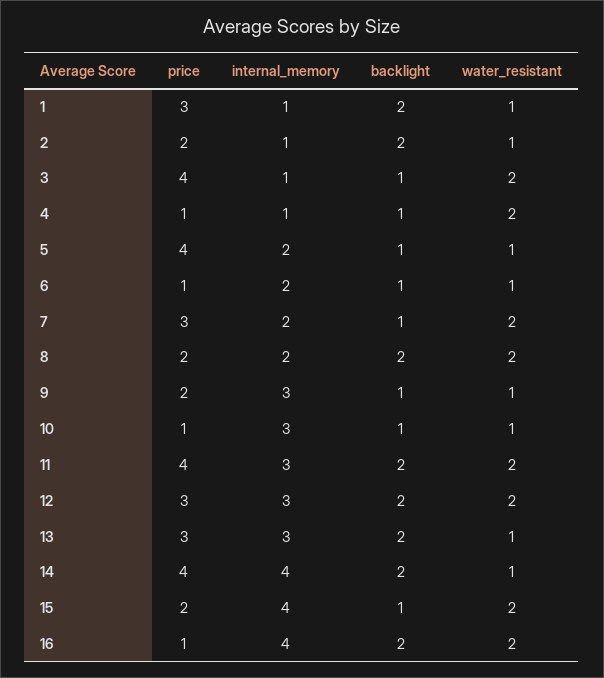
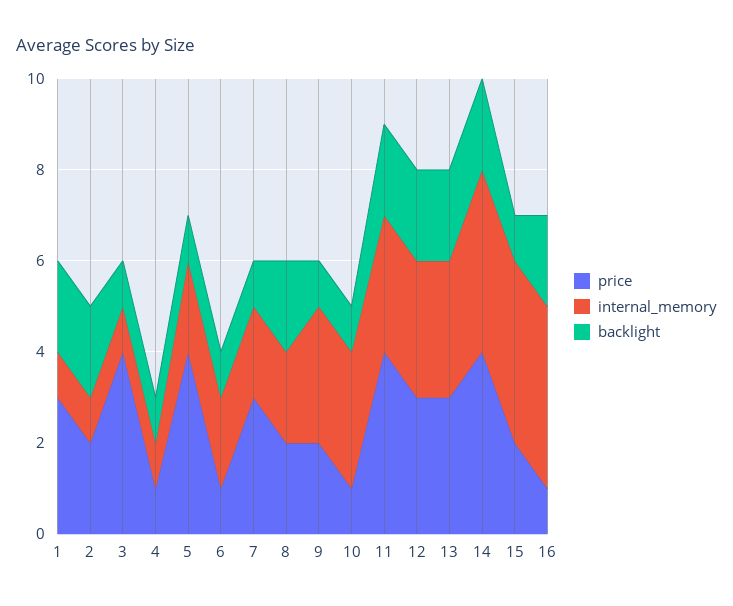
  {
    "price": {
      "1": 3,
      "2": 2,
      "3": 4,
      "4": 1,
      "5": 4,
      "6": 1,
      "7": 3,
      "8": 2,
      "9": 2,
      "10": 1,
      "11": 4,
      "12": 3,
      "13": 3,
      "14": 4,
      "15": 2,
      "16": 1
    },
    "internal_memory": {
      "1": 1,
      "2": 1,
      "3": 1,
      "4": 1,
      "5": 2,
      "6": 2,
      "7": 2,
      "8": 2,
      "9": 3,
      "10": 3,
      "11": 3,
      "12": 3,
      "13": 3,
      "14": 4,
      "15": 4,
      "16": 4
    },
    "backlight": {
      "1": 2,
      "2": 2,
      "3": 1,
      "4": 1,
      "5": 1,
      "6": 1,
      "7": 1,
      "8": 2,
      "9": 1,
      "10": 1,
      "11": 2,
      "12": 2,
      "13": 2,
      "14": 2,
      "15": 1,
      "16": 2
-   },
+   }
-   "water_resistant": {
-     "1": 1,
-     "2": 1,
-     "3": 2,
-     "4": 2,
-     "5": 1,
-     "6": 1,
-     "7": 2,
-     "8": 2,
-     "9": 1,
-     "10": 1,
-     "11": 2,
-     "12": 2,
-     "13": 1,
-     "14": 1,
-     "15": 2,
-     "16": 2
-   }
  }

